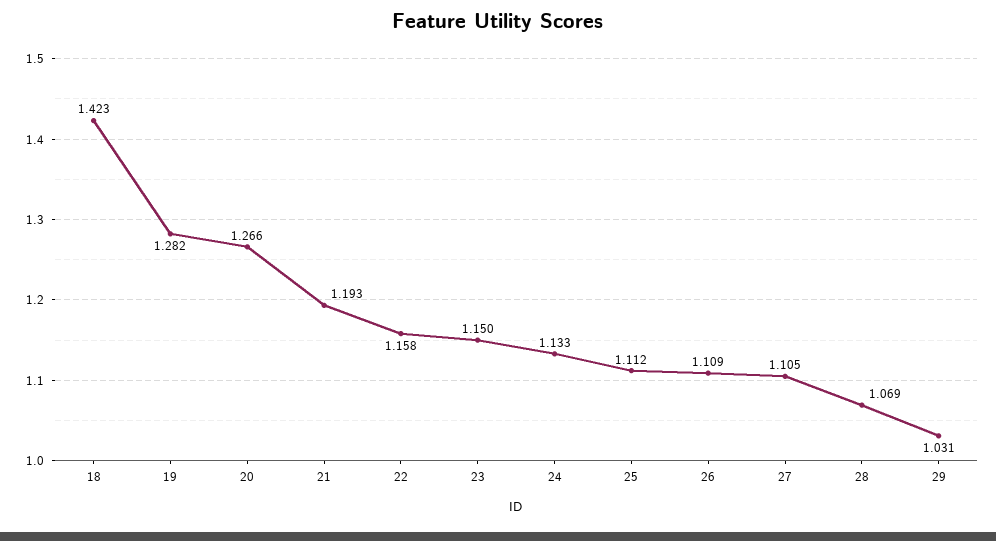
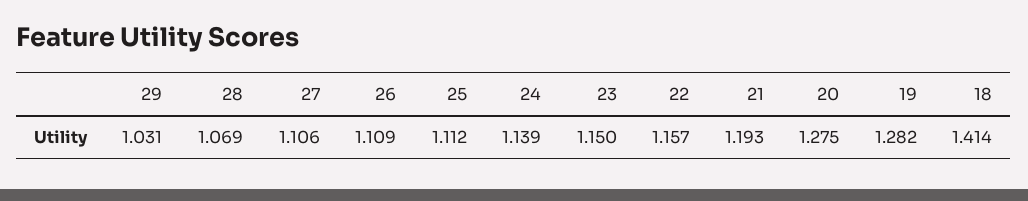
  {
-   "18": 1.423,
+   "18": 1.414,
    "19": 1.282,
-   "20": 1.266,
+   "20": 1.275,
    "21": 1.193,
-   "22": 1.158,
+   "22": 1.157,
    "23": 1.15,
-   "24": 1.133,
+   "24": 1.139,
    "25": 1.112,
    "26": 1.109,
-   "27": 1.105,
+   "27": 1.106,
    "28": 1.069,
    "29": 1.031
  }

